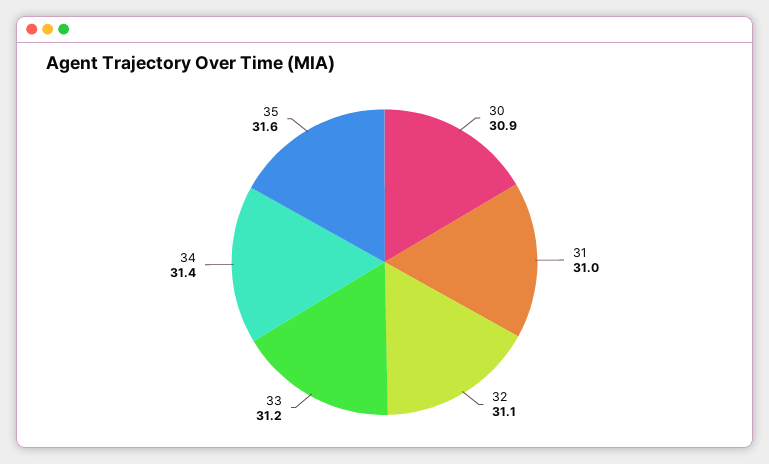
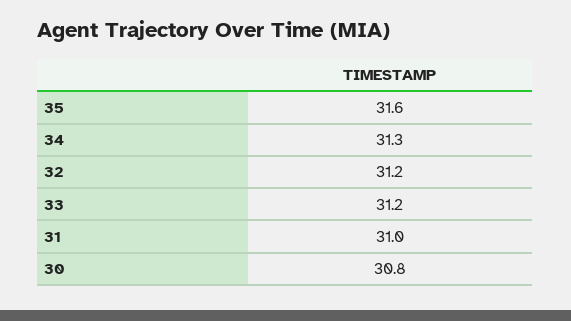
  {
-   "30": 30.9,
+   "30": 30.8,
    "31": 31,
-   "32": 31.1,
+   "32": 31.2,
    "33": 31.2,
-   "34": 31.4,
+   "34": 31.3,
    "35": 31.6
  }

